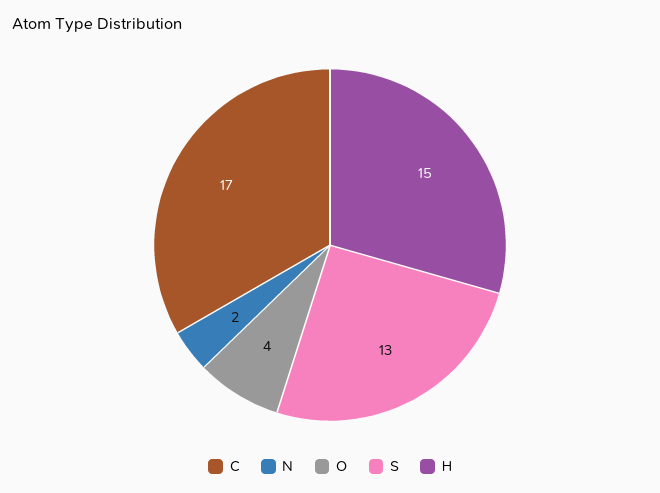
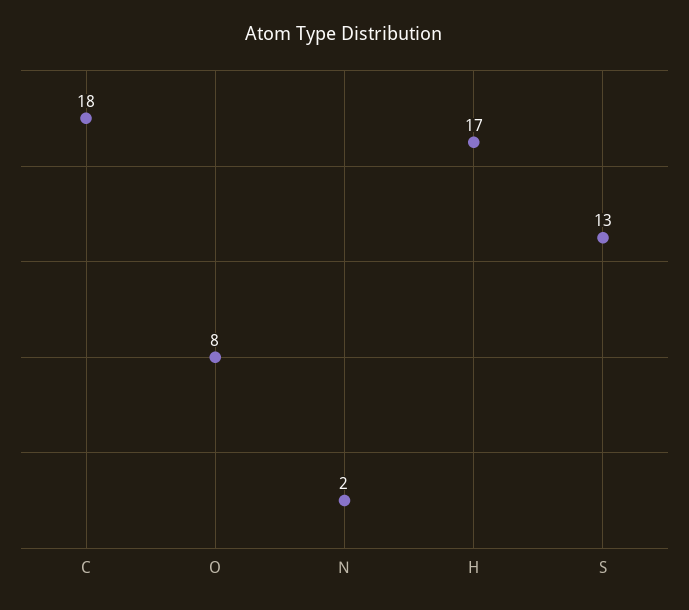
  {
-   "C": 17,
+   "C": 18,
    "N": 2,
-   "O": 4,
+   "O": 8,
    "S": 13,
-   "H": 15
+   "H": 17
  }

